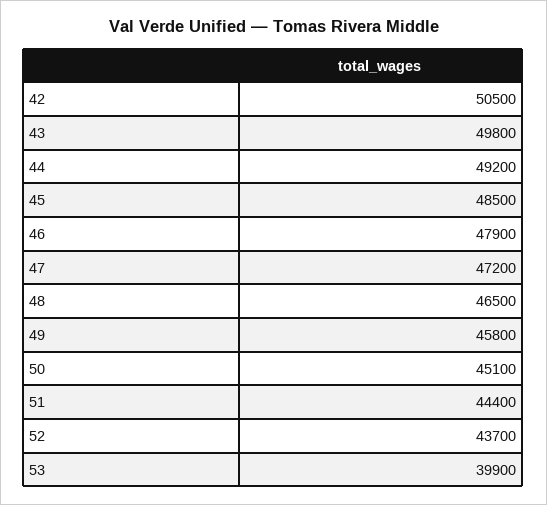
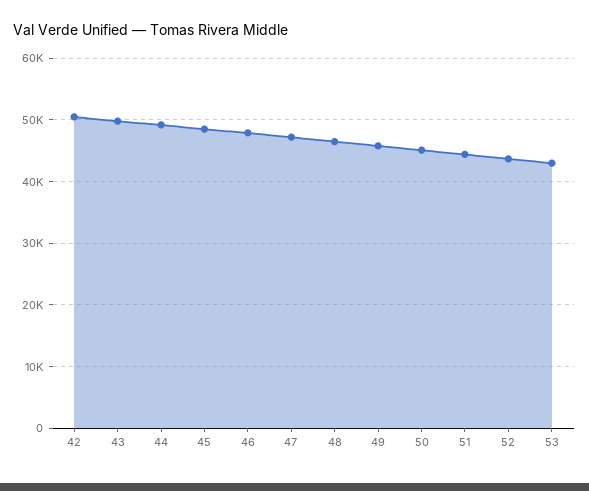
  {
    "42": 50500,
    "43": 49800,
    "44": 49200,
    "45": 48500,
    "46": 47900,
    "47": 47200,
    "48": 46500,
    "49": 45800,
    "50": 45100,
    "51": 44400,
    "52": 43700,
-   "53": 39900
+   "53": 43000
  }

